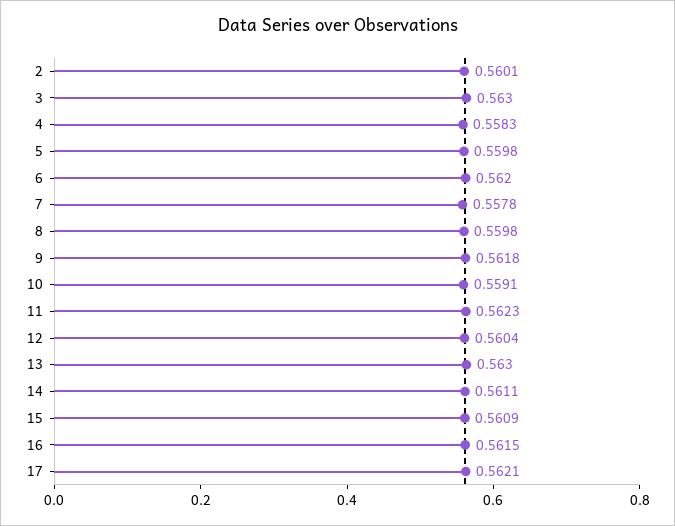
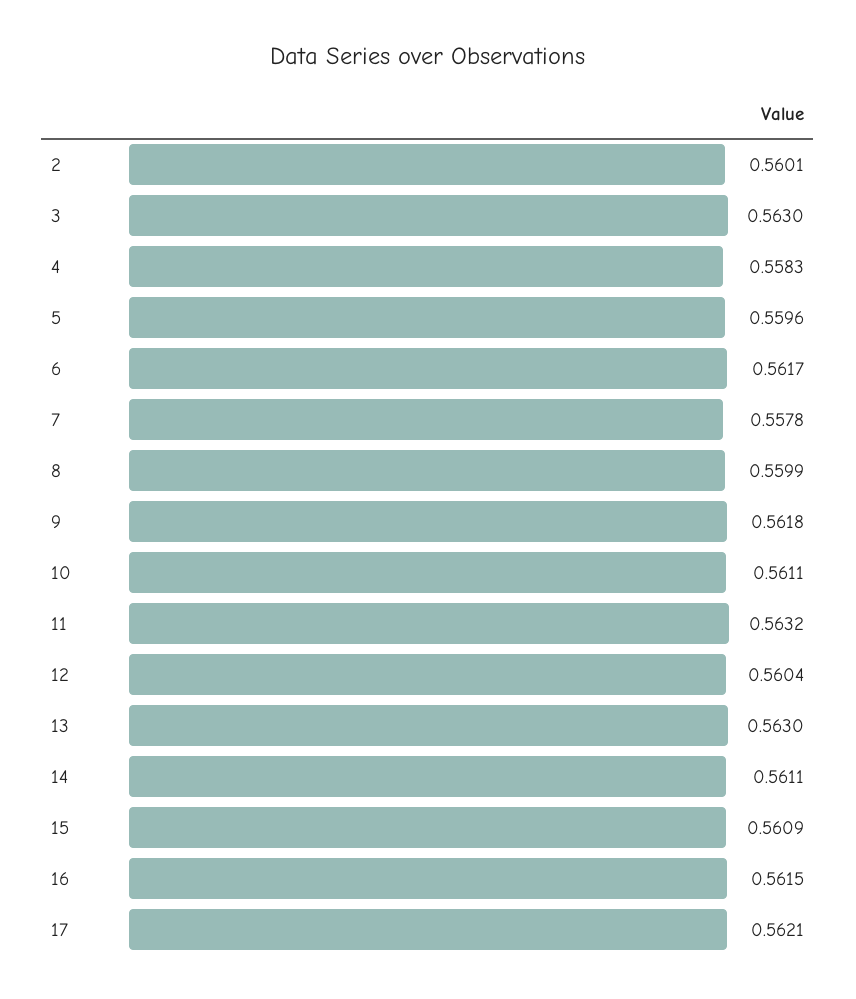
  {
    "2": 0.5601,
    "3": 0.563,
    "4": 0.5583,
-   "5": 0.5598,
+   "5": 0.5596,
-   "6": 0.562,
+   "6": 0.5617,
    "7": 0.5578,
-   "8": 0.5598,
+   "8": 0.5599,
    "9": 0.5618,
-   "10": 0.5591,
+   "10": 0.5611,
-   "11": 0.5623,
+   "11": 0.5632,
    "12": 0.5604,
    "13": 0.563,
    "14": 0.5611,
    "15": 0.5609,
    "16": 0.5615,
    "17": 0.5621
  }

